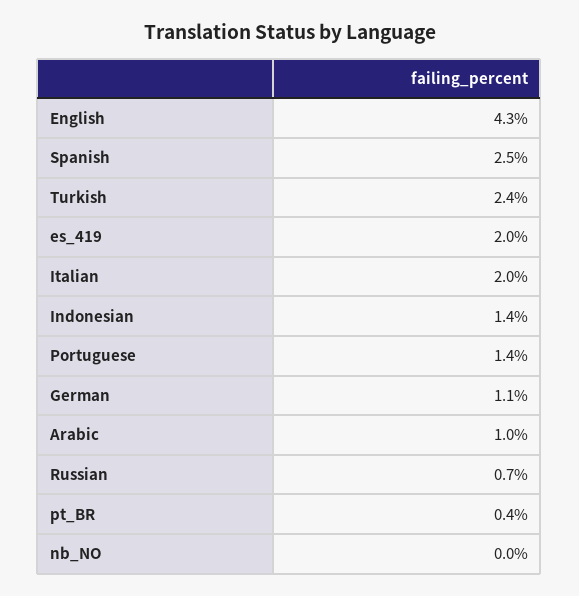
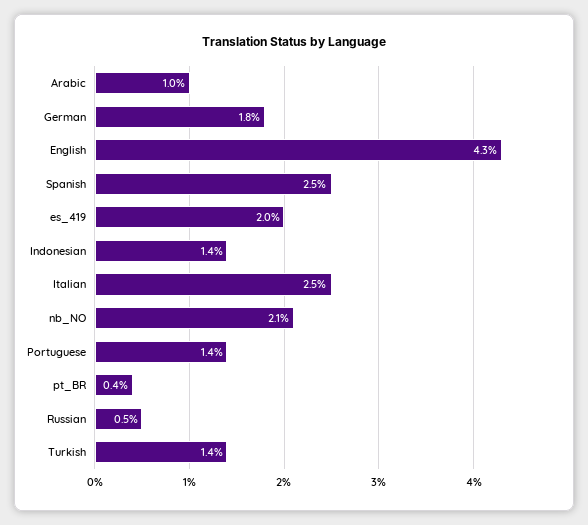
  {
    "English": 4.3,
    "Spanish": 2.5,
-   "Turkish": 2.4,
+   "Turkish": 1.4,
    "es_419": 2,
-   "Italian": 2,
+   "Italian": 2.5,
    "Indonesian": 1.4,
    "Portuguese": 1.4,
-   "German": 1.1,
+   "German": 1.8,
    "Arabic": 1,
-   "Russian": 0.7,
+   "Russian": 0.5,
    "pt_BR": 0.4,
-   "nb_NO": 0
+   "nb_NO": 2.1
  }

